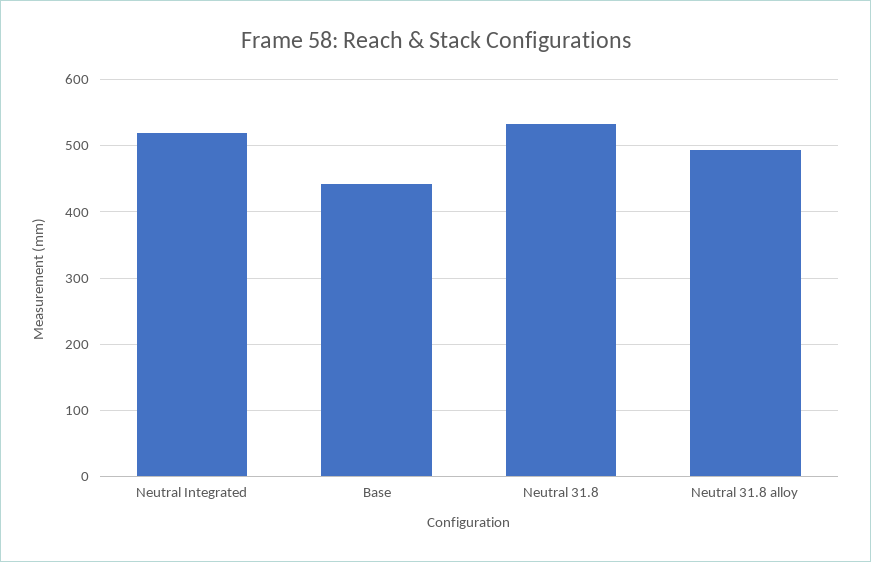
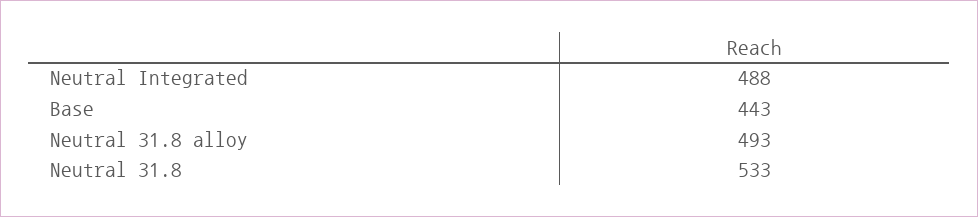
  {
-   "Neutral Integrated": 520,
+   "Neutral Integrated": 488,
    "Base": 443,
    "Neutral 31.8": 533,
    "Neutral 31.8 alloy": 493
  }

